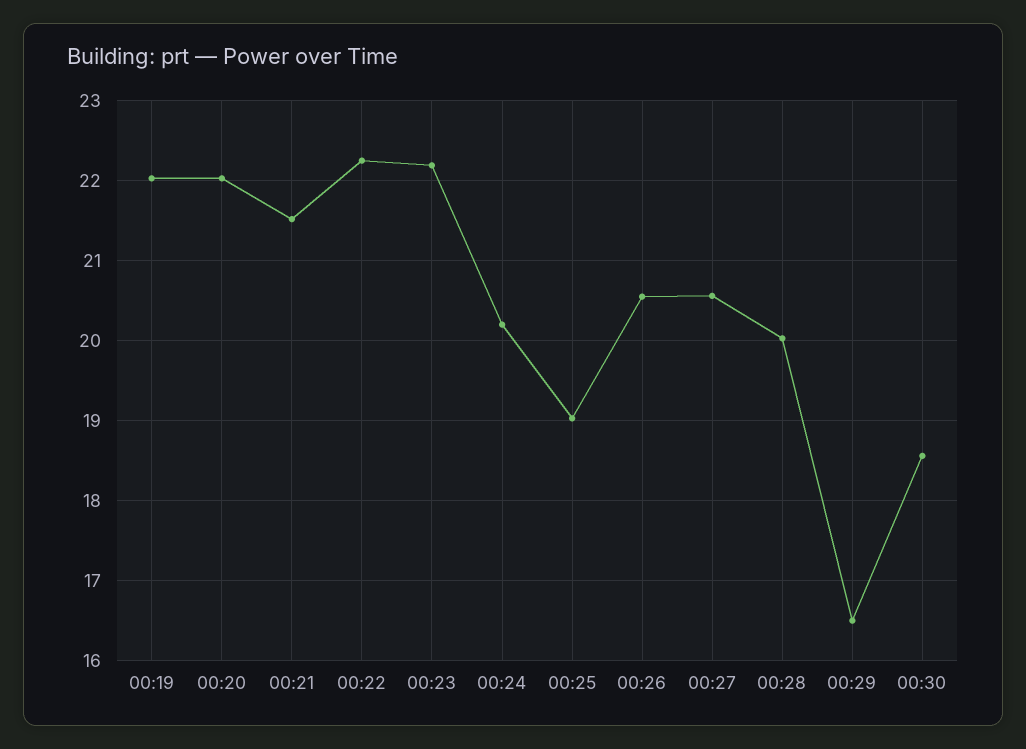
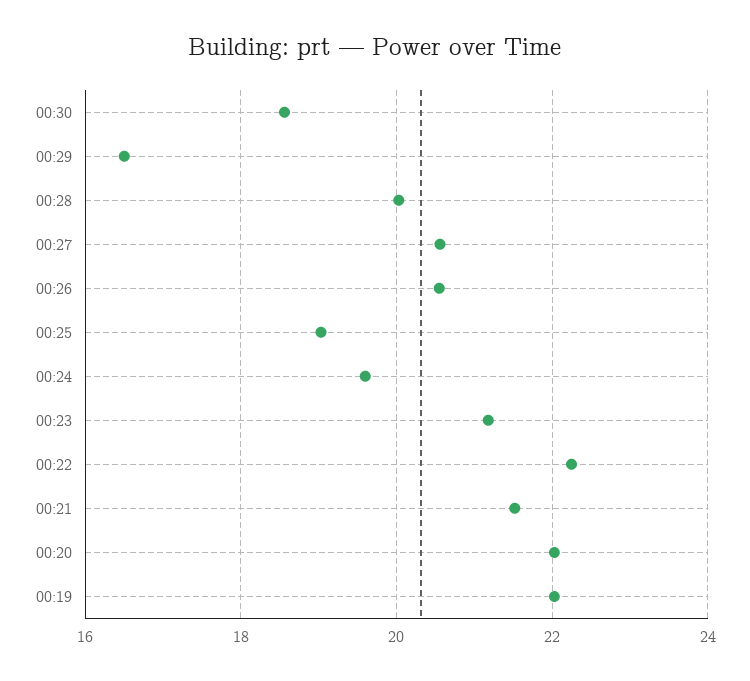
  {
    "00:19": 22,
    "00:20": 22,
    "00:21": 21.5,
    "00:22": 22.3,
-   "00:23": 22.2,
+   "00:23": 21.2,
-   "00:24": 20.2,
+   "00:24": 19.6,
    "00:25": 19,
    "00:26": 20.6,
    "00:27": 20.6,
    "00:28": 20,
    "00:29": 16.5,
    "00:30": 18.6
  }

